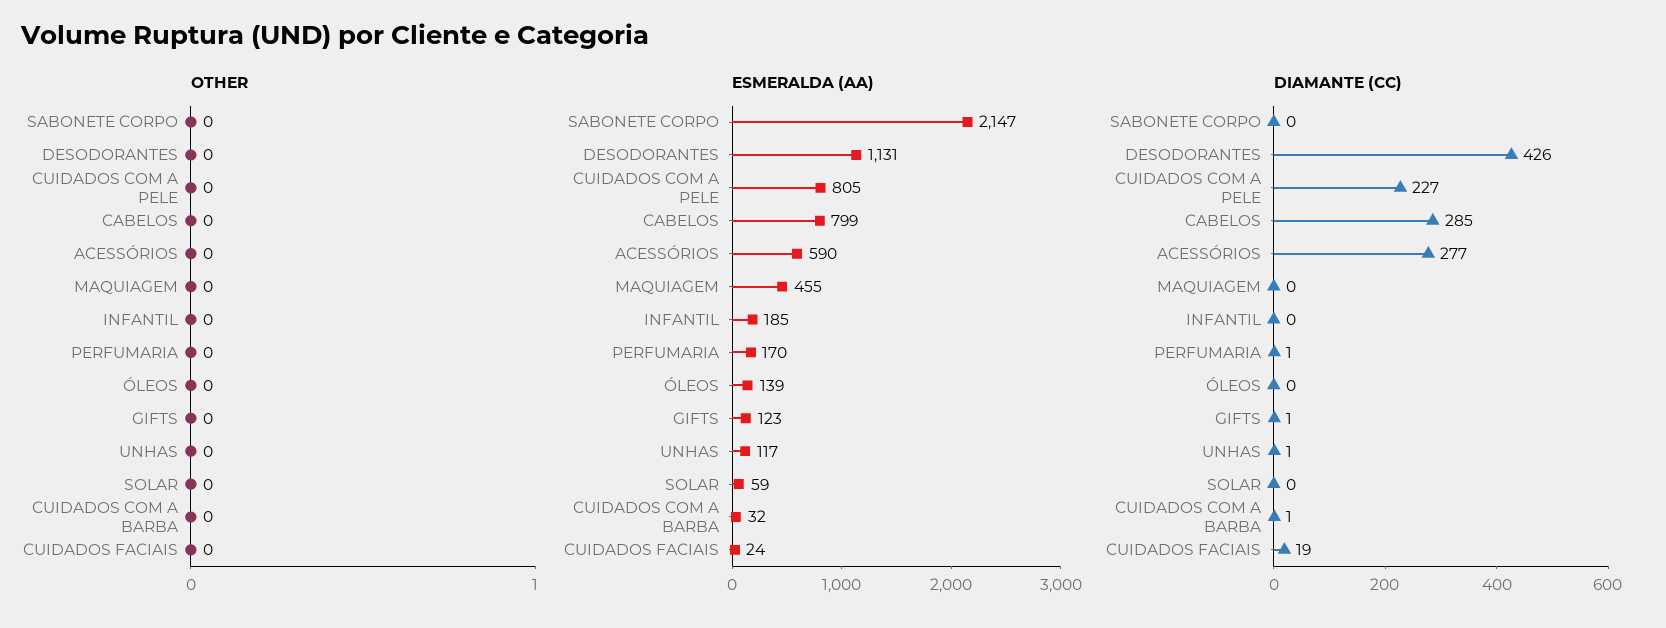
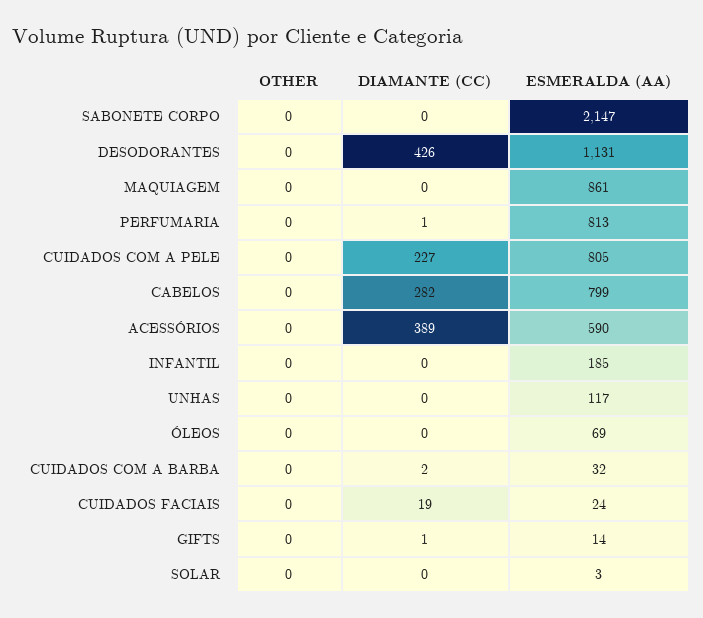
  {
    "OTHER": {
      "SABONETE CORPO": 0,
      "DESODORANTES": 0,
      "CUIDADOS COM A PELE": 0,
      "CABELOS": 0,
      "ACESSÓRIOS": 0,
      "MAQUIAGEM": 0,
      "INFANTIL": 0,
      "PERFUMARIA": 0,
      "ÓLEOS": 0,
      "GIFTS": 0,
      "UNHAS": 0,
      "SOLAR": 0,
      "CUIDADOS COM A BARBA": 0,
      "CUIDADOS FACIAIS": 0
    },
    "ESMERALDA (AA)": {
      "SABONETE CORPO": 2147,
      "DESODORANTES": 1131,
      "CUIDADOS COM A PELE": 805,
      "CABELOS": 799,
      "ACESSÓRIOS": 590,
-     "MAQUIAGEM": 455,
+     "MAQUIAGEM": 861,
      "INFANTIL": 185,
-     "PERFUMARIA": 170,
+     "PERFUMARIA": 813,
-     "ÓLEOS": 139,
+     "ÓLEOS": 69,
-     "GIFTS": 123,
+     "GIFTS": 14,
      "UNHAS": 117,
-     "SOLAR": 59,
+     "SOLAR": 3,
      "CUIDADOS COM A BARBA": 32,
      "CUIDADOS FACIAIS": 24
    },
    "DIAMANTE (CC)": {
      "SABONETE CORPO": 0,
      "DESODORANTES": 426,
      "CUIDADOS COM A PELE": 227,
-     "CABELOS": 285,
+     "CABELOS": 282,
-     "ACESSÓRIOS": 277,
+     "ACESSÓRIOS": 389,
      "MAQUIAGEM": 0,
      "INFANTIL": 0,
      "PERFUMARIA": 1,
      "ÓLEOS": 0,
      "GIFTS": 1,
-     "UNHAS": 1,
+     "UNHAS": 0,
      "SOLAR": 0,
-     "CUIDADOS COM A BARBA": 1,
+     "CUIDADOS COM A BARBA": 2,
      "CUIDADOS FACIAIS": 19
    }
  }

